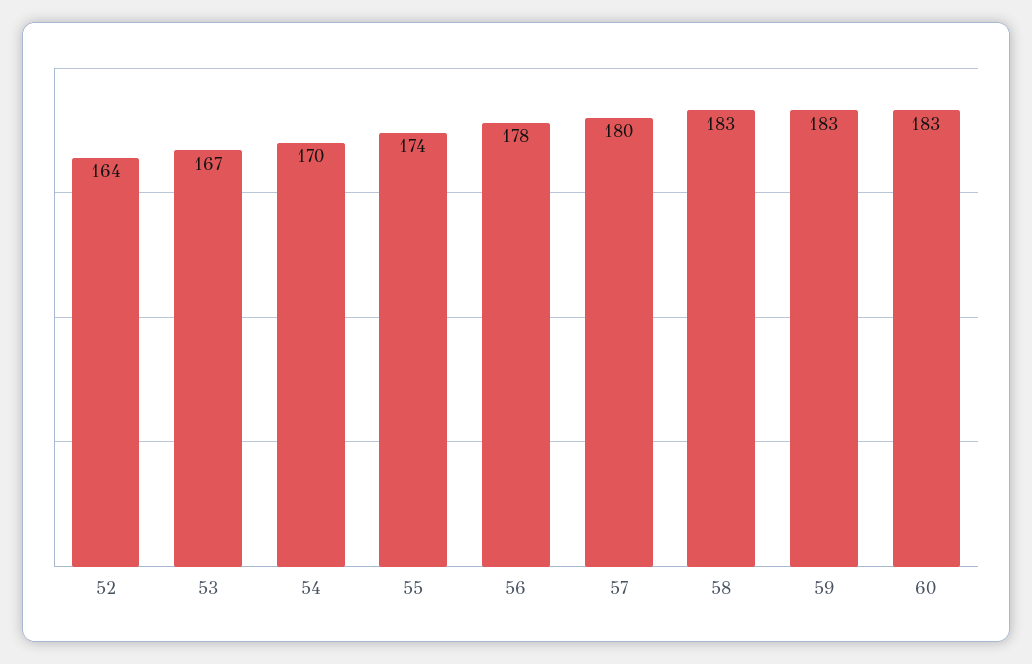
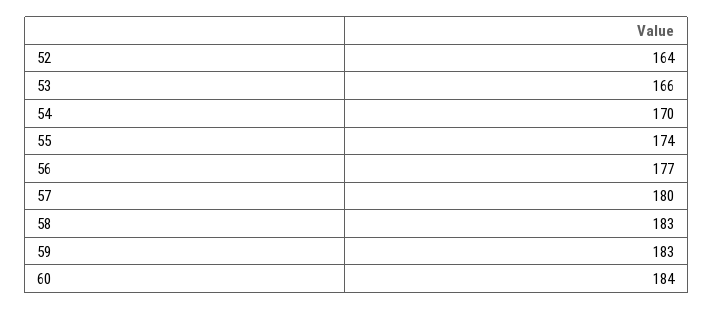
  {
    "52": 164,
-   "53": 167,
+   "53": 166,
    "54": 170,
    "55": 174,
-   "56": 178,
+   "56": 177,
    "57": 180,
    "58": 183,
    "59": 183,
-   "60": 183
+   "60": 184
  }

